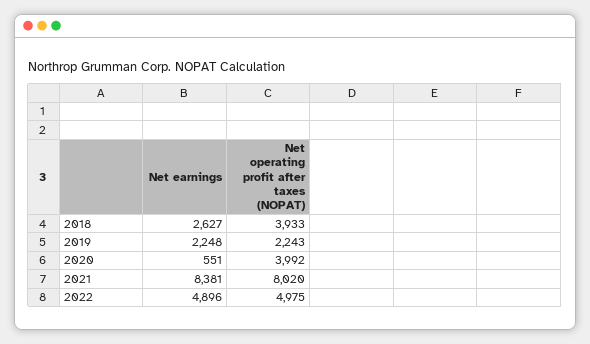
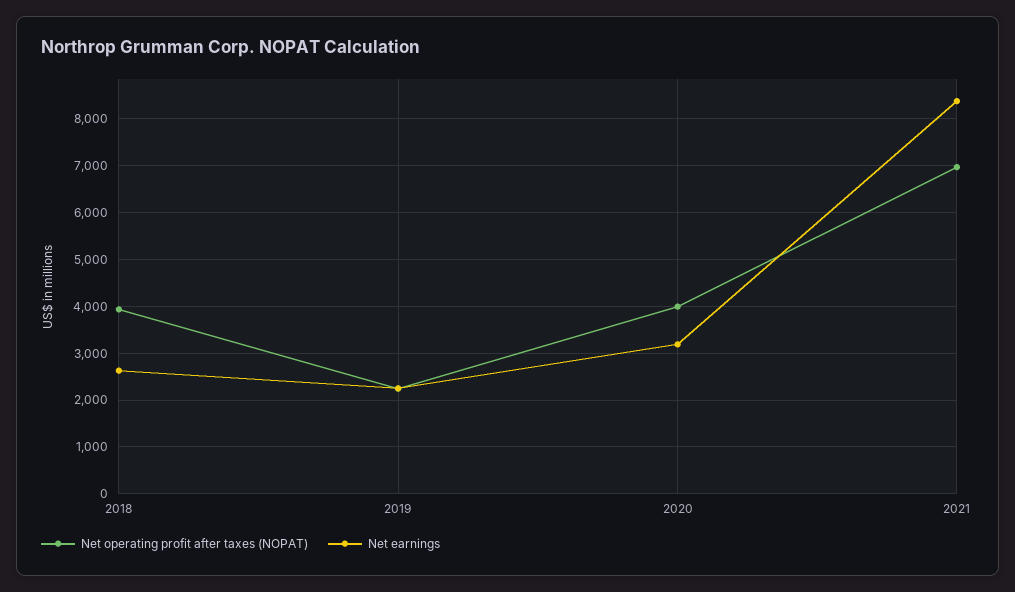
  {
    "Net earnings": {
      "2018": 2627,
      "2019": 2248,
-     "2020": 551,
+     "2020": 3200,
-     "2021": 8381,
+     "2021": 8381
-     "2022": 4896
    },
    "Net operating profit after taxes (NOPAT)": {
      "2018": 3933,
      "2019": 2243,
      "2020": 3992,
-     "2021": 8020,
+     "2021": 7000
-     "2022": 4975
    }
  }

